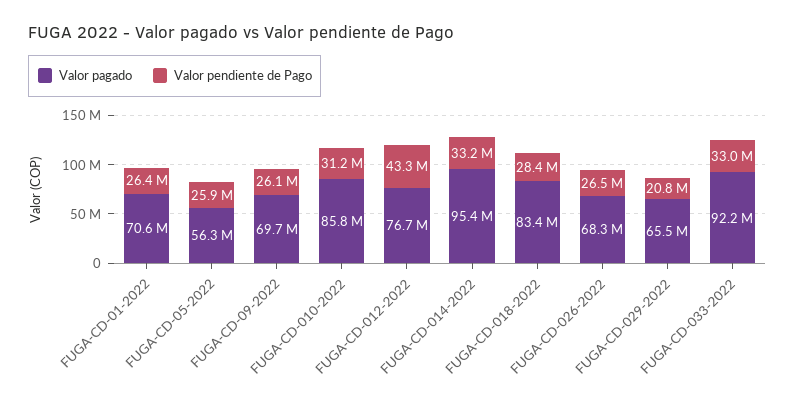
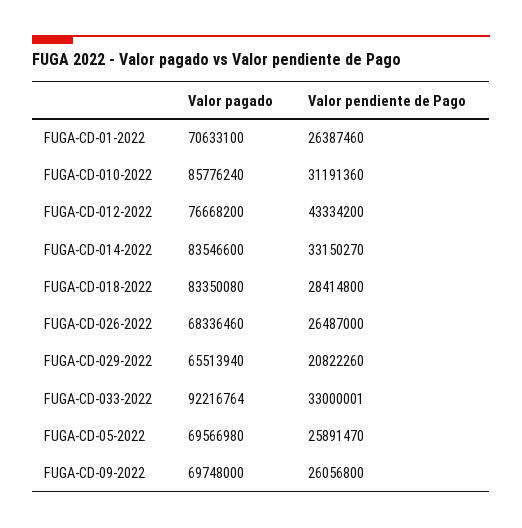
  {
    "Valor pagado": {
      "FUGA-CD-01-2022": 70633100,
-     "FUGA-CD-05-2022": 56300000,
+     "FUGA-CD-05-2022": 69566980,
      "FUGA-CD-09-2022": 69748000,
      "FUGA-CD-010-2022": 85776240,
      "FUGA-CD-012-2022": 76668200,
-     "FUGA-CD-014-2022": 95400000,
+     "FUGA-CD-014-2022": 83546600,
      "FUGA-CD-018-2022": 83350080,
      "FUGA-CD-026-2022": 68336460,
      "FUGA-CD-029-2022": 65513940,
      "FUGA-CD-033-2022": 92216764
    },
    "Valor pendiente de Pago": {
      "FUGA-CD-01-2022": 26387460,
      "FUGA-CD-05-2022": 25891470,
      "FUGA-CD-09-2022": 26056800,
      "FUGA-CD-010-2022": 31191360,
      "FUGA-CD-012-2022": 43334200,
      "FUGA-CD-014-2022": 33150270,
      "FUGA-CD-018-2022": 28414800,
      "FUGA-CD-026-2022": 26487000,
      "FUGA-CD-029-2022": 20822260,
      "FUGA-CD-033-2022": 33000001
    }
  }

